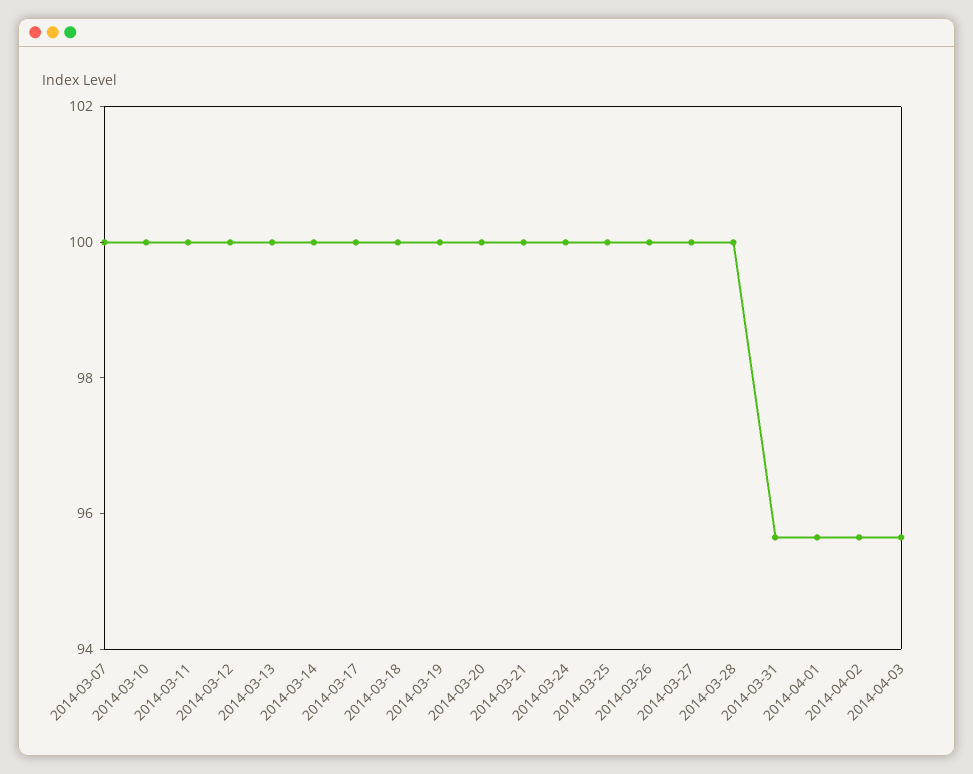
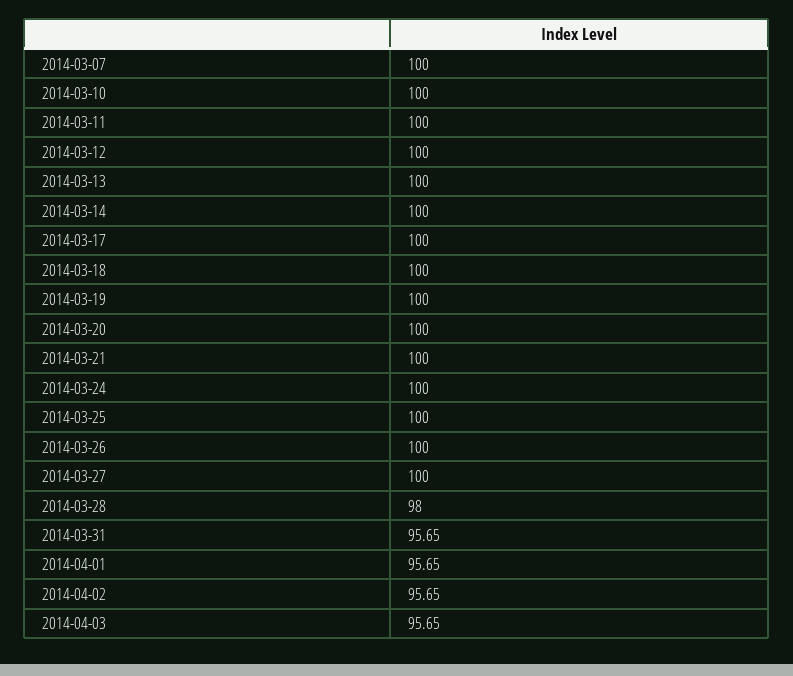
  {
    "2014-03-07": 100,
    "2014-03-10": 100,
    "2014-03-11": 100,
    "2014-03-12": 100,
    "2014-03-13": 100,
    "2014-03-14": 100,
    "2014-03-17": 100,
    "2014-03-18": 100,
    "2014-03-19": 100,
    "2014-03-20": 100,
    "2014-03-21": 100,
    "2014-03-24": 100,
    "2014-03-25": 100,
    "2014-03-26": 100,
    "2014-03-27": 100,
-   "2014-03-28": 100,
+   "2014-03-28": 98,
    "2014-03-31": 95.65,
    "2014-04-01": 95.65,
    "2014-04-02": 95.65,
    "2014-04-03": 95.65
  }

